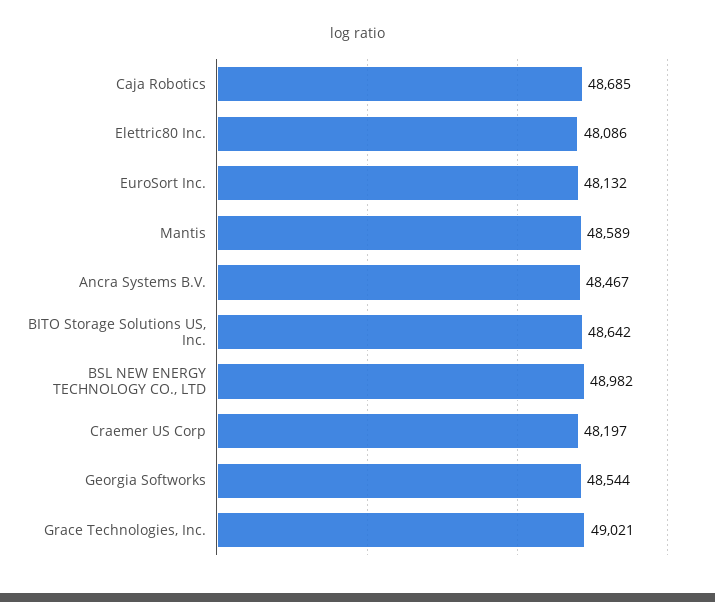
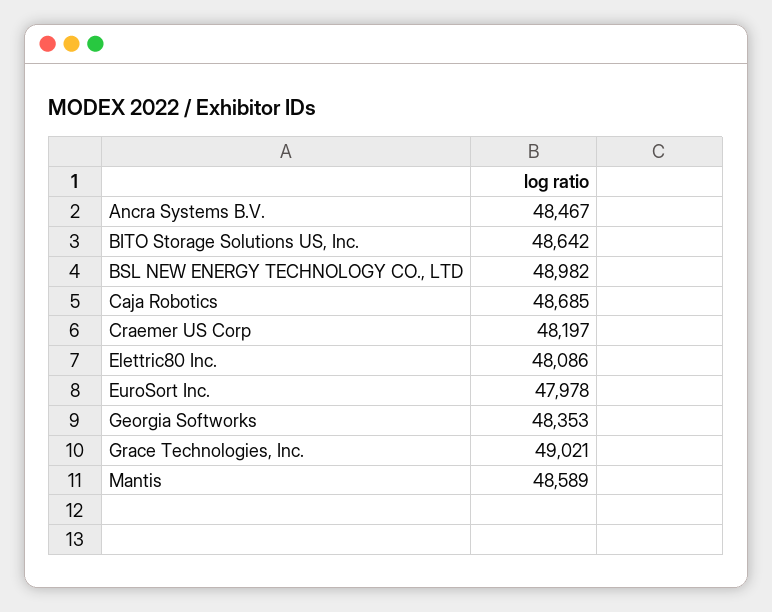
  {
    "Caja Robotics": 48685,
    "Elettric80 Inc.": 48086,
-   "EuroSort Inc.": 48132,
+   "EuroSort Inc.": 47978,
    "Mantis": 48589,
    "Ancra Systems B.V.": 48467,
    "BITO Storage Solutions US, Inc.": 48642,
    "BSL NEW ENERGY TECHNOLOGY CO., LTD": 48982,
    "Craemer US Corp": 48197,
-   "Georgia Softworks": 48544,
+   "Georgia Softworks": 48353,
    "Grace Technologies, Inc.": 49021
  }

